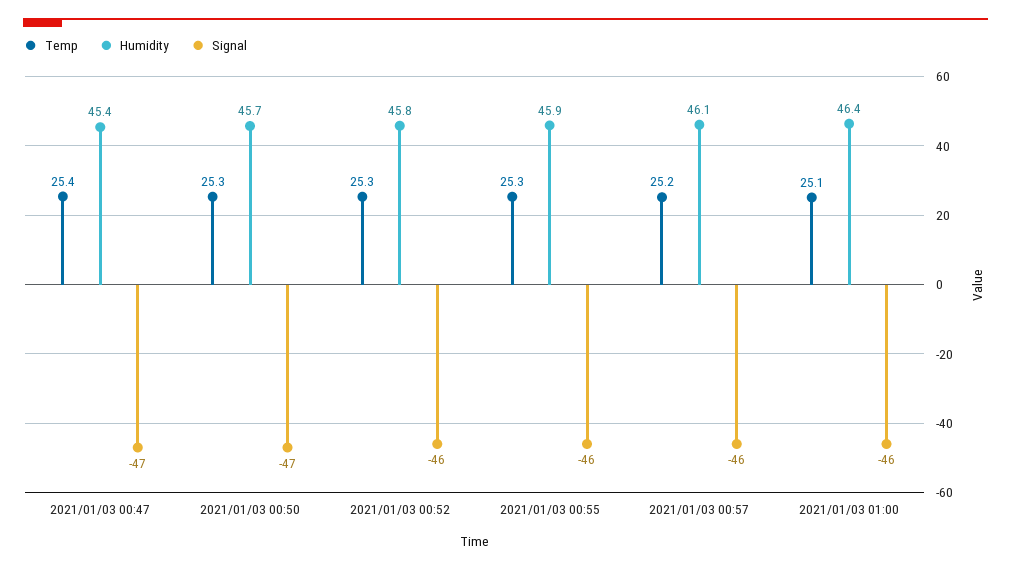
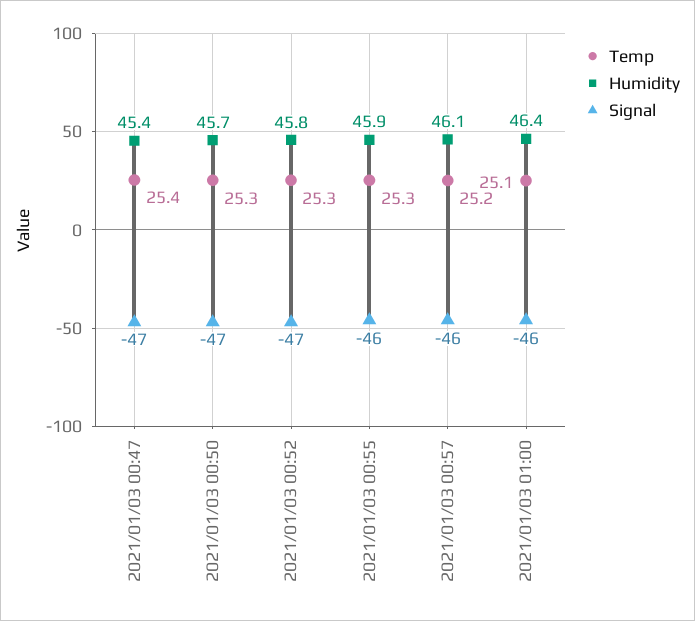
  {
    "Temp": {
      "2021/01/03 00:47": 25.4,
      "2021/01/03 00:50": 25.3,
      "2021/01/03 00:52": 25.3,
      "2021/01/03 00:55": 25.3,
      "2021/01/03 00:57": 25.2,
      "2021/01/03 01:00": 25.1
    },
    "Humidity": {
      "2021/01/03 00:47": 45.4,
      "2021/01/03 00:50": 45.7,
      "2021/01/03 00:52": 45.8,
      "2021/01/03 00:55": 45.9,
      "2021/01/03 00:57": 46.1,
      "2021/01/03 01:00": 46.4
    },
    "Signal": {
      "2021/01/03 00:47": -47,
      "2021/01/03 00:50": -47,
-     "2021/01/03 00:52": -46,
+     "2021/01/03 00:52": -47,
      "2021/01/03 00:55": -46,
      "2021/01/03 00:57": -46,
      "2021/01/03 01:00": -46
    }
  }

